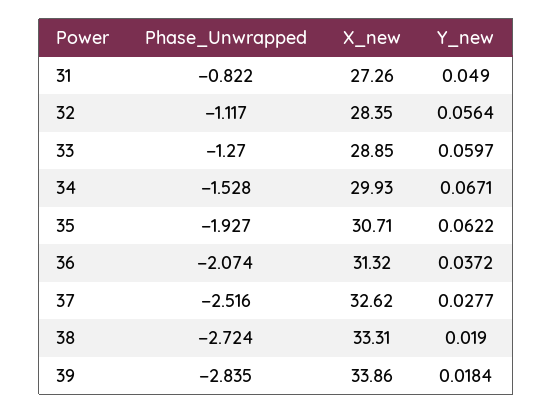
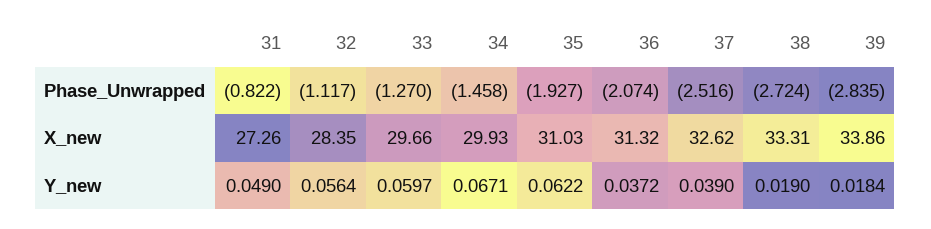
  {
    "Phase_Unwrapped": {
      "31": -0.822,
      "32": -1.117,
      "33": -1.27,
-     "34": -1.528,
+     "34": -1.458,
      "35": -1.927,
      "36": -2.074,
      "37": -2.516,
      "38": -2.724,
      "39": -2.835
    },
    "X_new": {
      "31": 27.26,
      "32": 28.35,
-     "33": 28.85,
+     "33": 29.66,
      "34": 29.93,
-     "35": 30.71,
+     "35": 31.03,
      "36": 31.32,
      "37": 32.62,
      "38": 33.31,
      "39": 33.86
    },
    "Y_new": {
      "31": 0.049,
      "32": 0.0564,
      "33": 0.0597,
      "34": 0.0671,
      "35": 0.0622,
      "36": 0.0372,
-     "37": 0.0277,
+     "37": 0.039,
      "38": 0.019,
      "39": 0.0184
    }
  }

